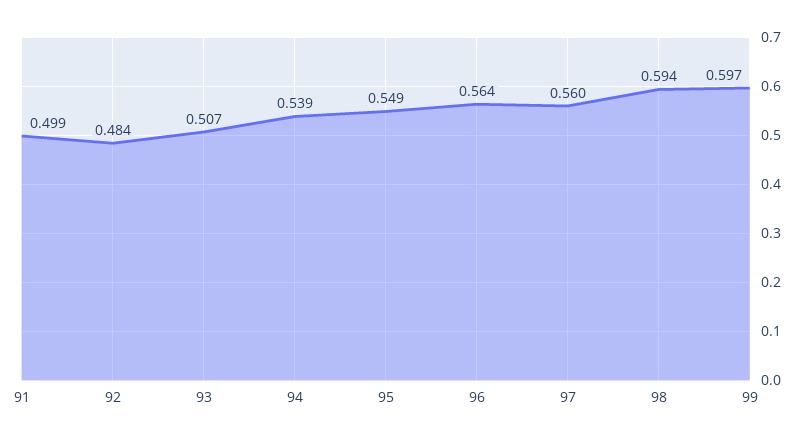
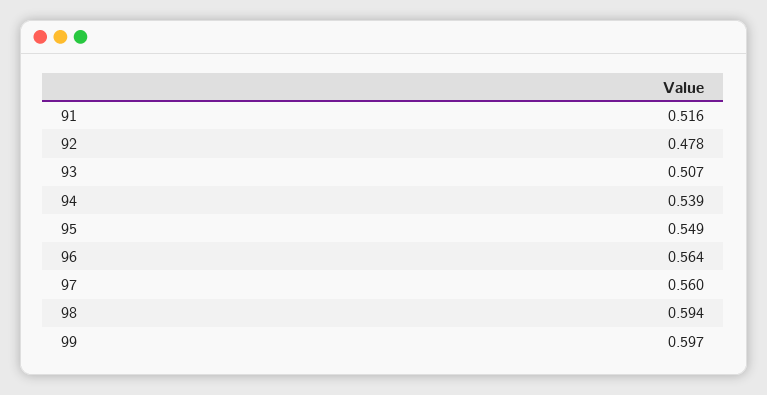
  {
-   "91": 0.499,
+   "91": 0.516,
-   "92": 0.484,
+   "92": 0.478,
    "93": 0.507,
    "94": 0.539,
    "95": 0.549,
    "96": 0.564,
    "97": 0.56,
    "98": 0.594,
    "99": 0.597
  }

